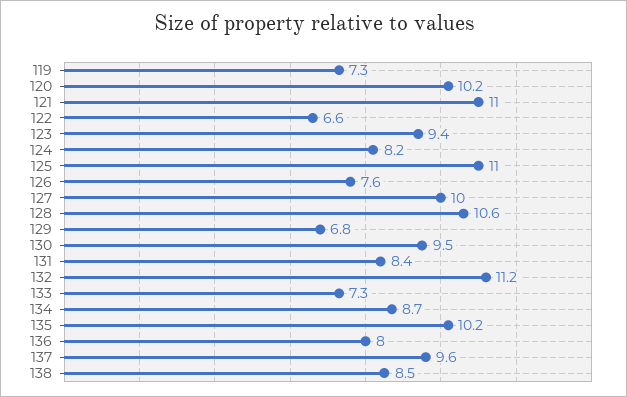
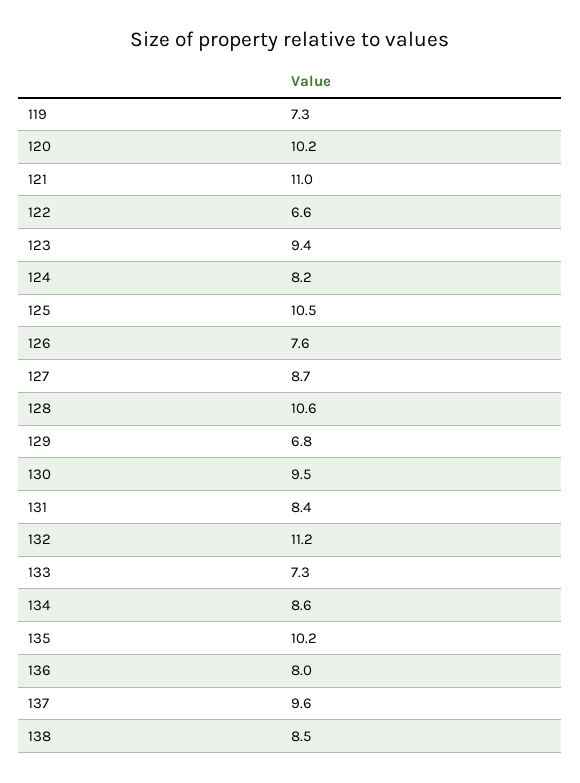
  {
    "119": 7.3,
    "120": 10.2,
    "121": 11,
    "122": 6.6,
    "123": 9.4,
    "124": 8.2,
-   "125": 11,
+   "125": 10.5,
    "126": 7.6,
-   "127": 10,
+   "127": 8.7,
    "128": 10.6,
    "129": 6.8,
    "130": 9.5,
    "131": 8.4,
    "132": 11.2,
    "133": 7.3,
-   "134": 8.7,
+   "134": 8.6,
    "135": 10.2,
    "136": 8,
    "137": 9.6,
    "138": 8.5
  }

